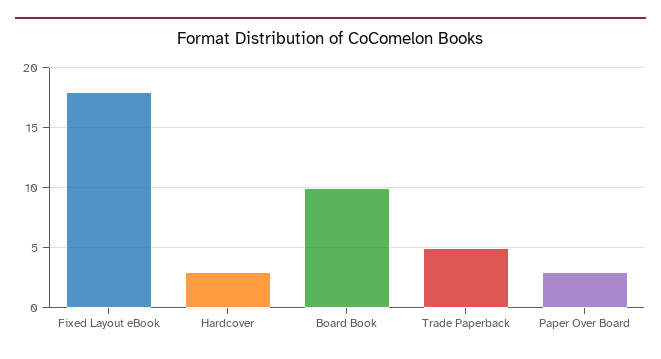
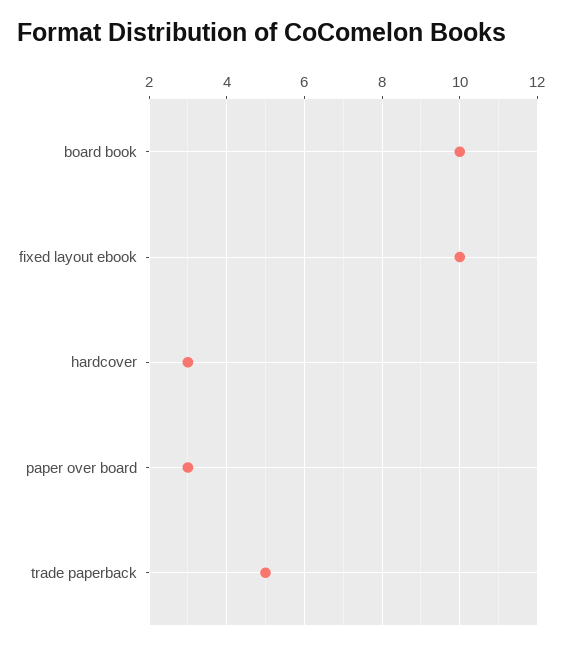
  {
-   "Fixed Layout eBook": 18,
+   "Fixed Layout eBook": 10,
    "Hardcover": 3,
    "Board Book": 10,
    "Trade Paperback": 5,
    "Paper Over Board": 3
  }

